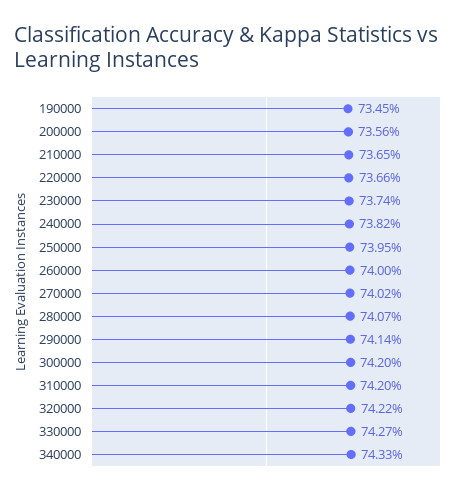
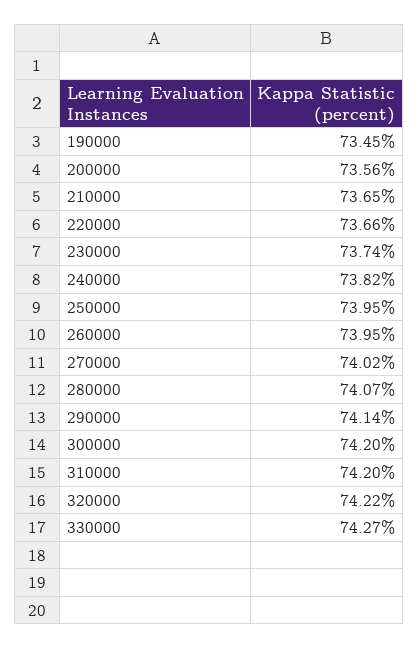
  {
    "190000": 73.45,
    "200000": 73.56,
    "210000": 73.65,
    "220000": 73.66,
    "230000": 73.74,
    "240000": 73.82,
    "250000": 73.95,
-   "260000": 74,
+   "260000": 73.95,
    "270000": 74.02,
    "280000": 74.07,
    "290000": 74.14,
    "300000": 74.2,
    "310000": 74.2,
    "320000": 74.22,
-   "330000": 74.27,
+   "330000": 74.27
-   "340000": 74.33
  }

